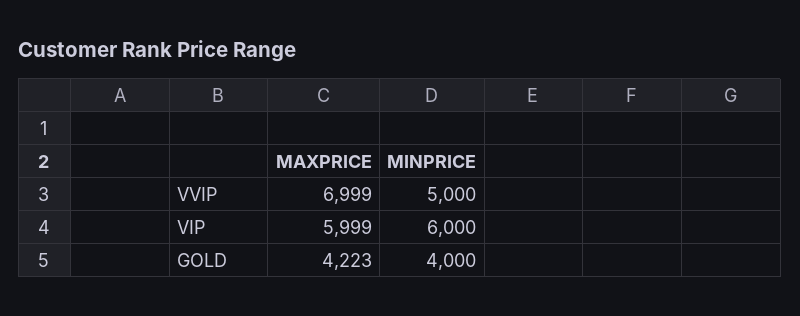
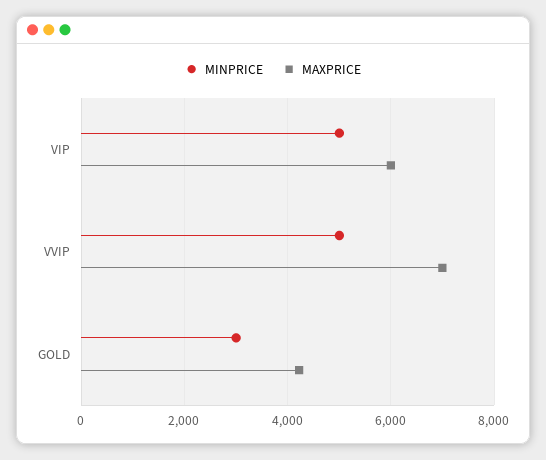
  {
    "MAXPRICE": {
      "VVIP": 6999,
      "VIP": 5999,
      "GOLD": 4223
    },
    "MINPRICE": {
      "VVIP": 5000,
-     "VIP": 6000,
+     "VIP": 5000,
-     "GOLD": 4000
+     "GOLD": 3000
    }
  }

